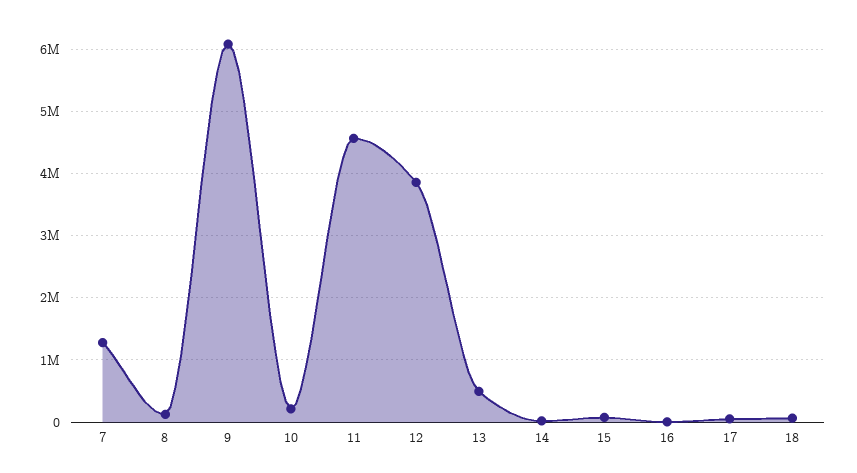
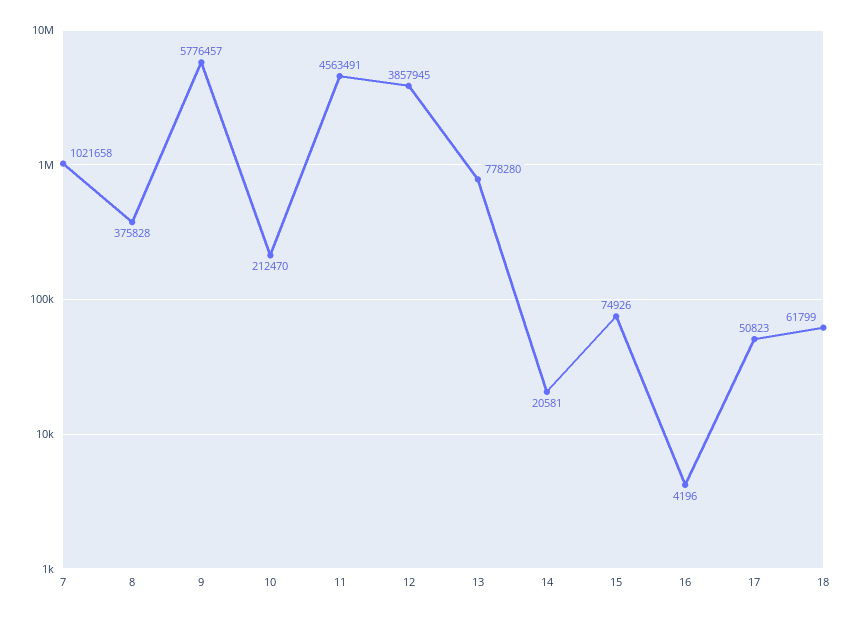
  {
-   "7": 1300000,
+   "7": 1021658,
-   "8": 100000,
+   "8": 375828,
-   "9": 6100000,
+   "9": 5776457,
    "10": 212470,
    "11": 4563491,
    "12": 3857945,
-   "13": 500000,
+   "13": 778280,
    "14": 20581,
    "15": 74926,
    "16": 4196,
    "17": 50823,
    "18": 61799
  }

